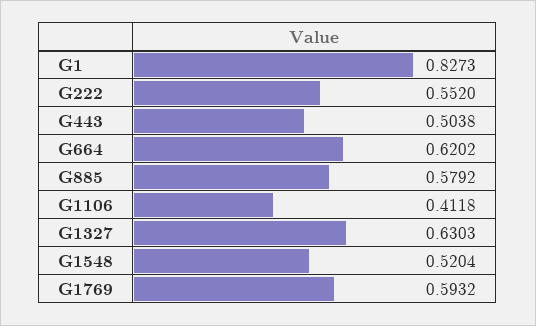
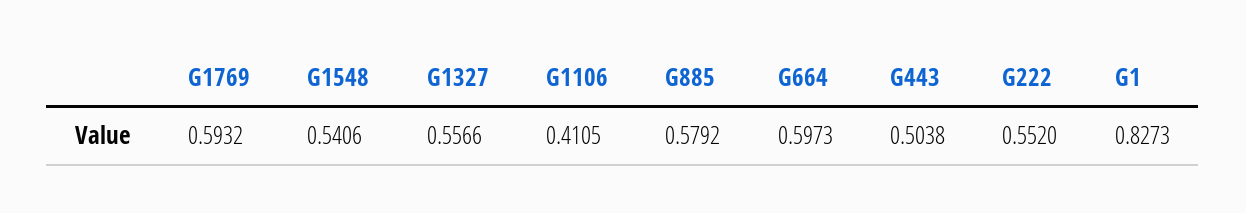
  {
    "G1": 0.8273,
    "G222": 0.552,
    "G443": 0.5038,
-   "G664": 0.6202,
+   "G664": 0.5973,
    "G885": 0.5792,
-   "G1106": 0.4118,
+   "G1106": 0.4105,
-   "G1327": 0.6303,
+   "G1327": 0.5566,
-   "G1548": 0.5204,
+   "G1548": 0.5406,
    "G1769": 0.5932
  }

